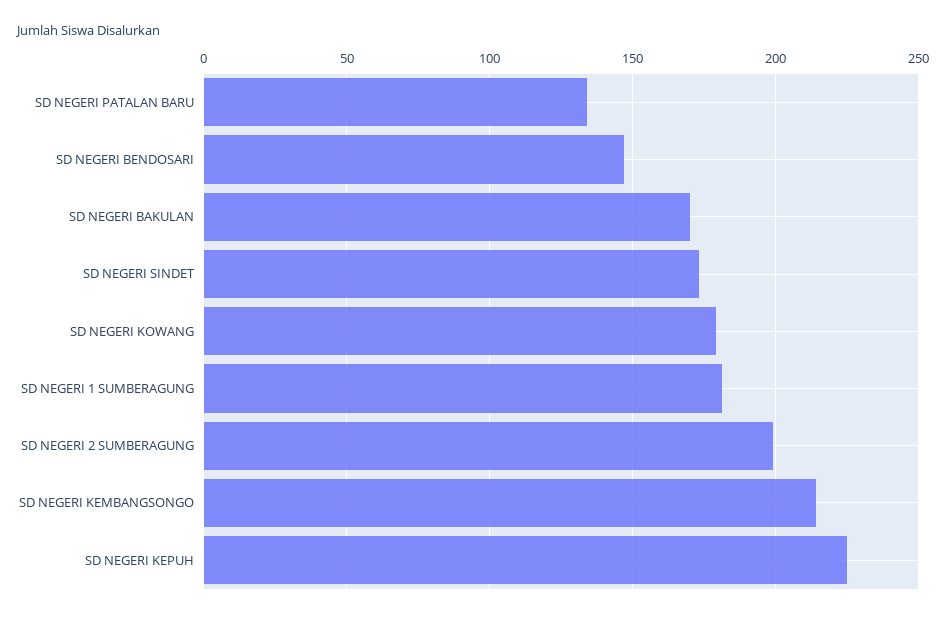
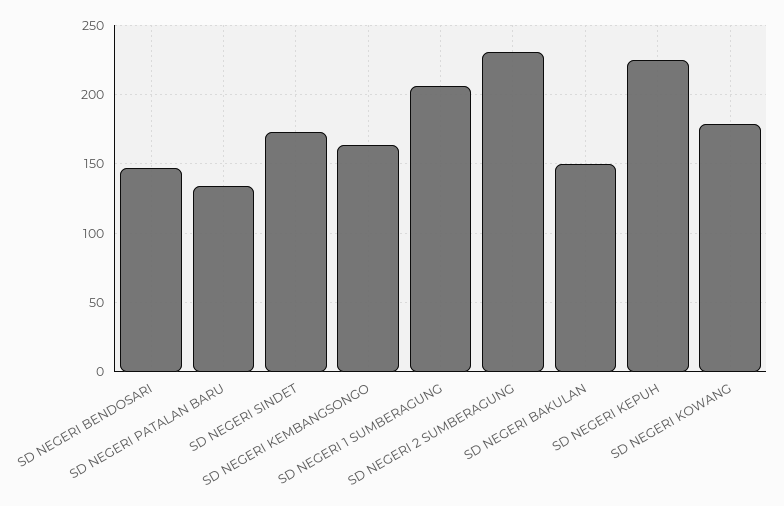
  {
    "SD NEGERI PATALAN BARU": 135,
    "SD NEGERI BENDOSARI": 145,
-   "SD NEGERI BAKULAN": 170,
+   "SD NEGERI BAKULAN": 150,
    "SD NEGERI SINDET": 175,
    "SD NEGERI KOWANG": 180,
-   "SD NEGERI 1 SUMBERAGUNG": 180,
+   "SD NEGERI 1 SUMBERAGUNG": 205,
-   "SD NEGERI 2 SUMBERAGUNG": 200,
+   "SD NEGERI 2 SUMBERAGUNG": 230,
-   "SD NEGERI KEMBANGSONGO": 215,
+   "SD NEGERI KEMBANGSONGO": 165,
    "SD NEGERI KEPUH": 225
  }

